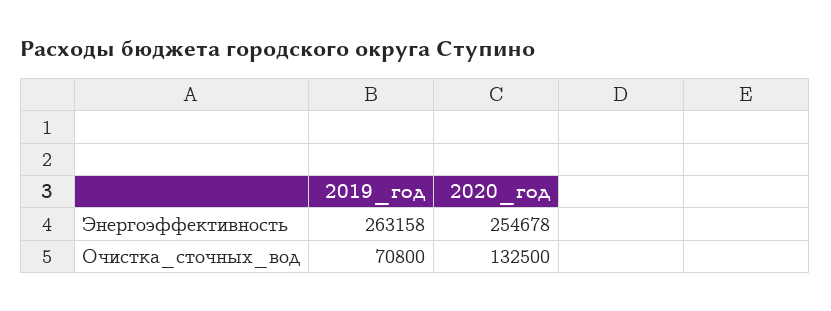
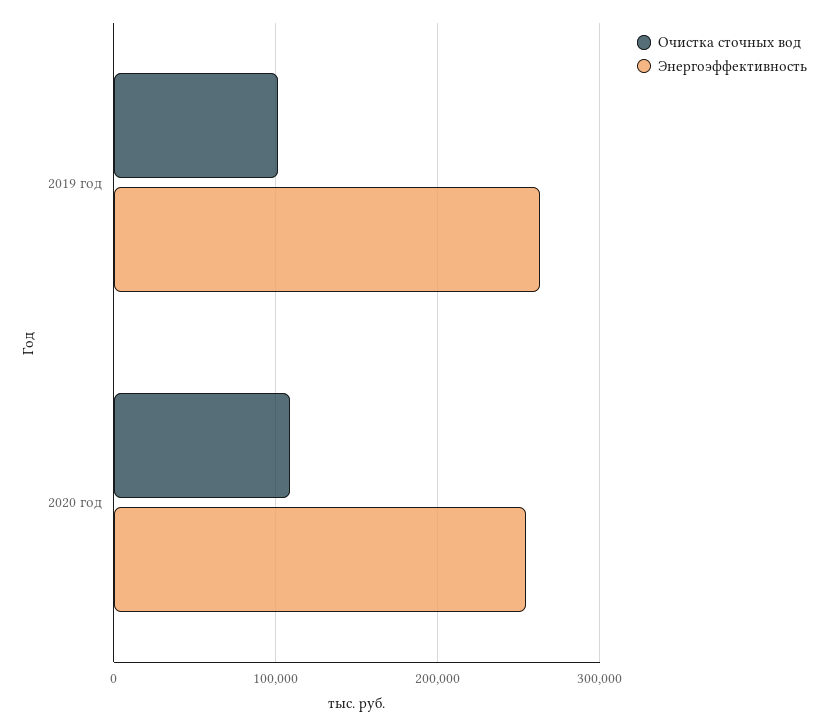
  {
    "Энергоэффективность": {
      "2019_год": 263158,
      "2020_год": 254678
    },
    "Очистка_сточных_вод": {
-     "2019_год": 70800,
+     "2019_год": 100000,
-     "2020_год": 132500
+     "2020_год": 110000
    }
  }

